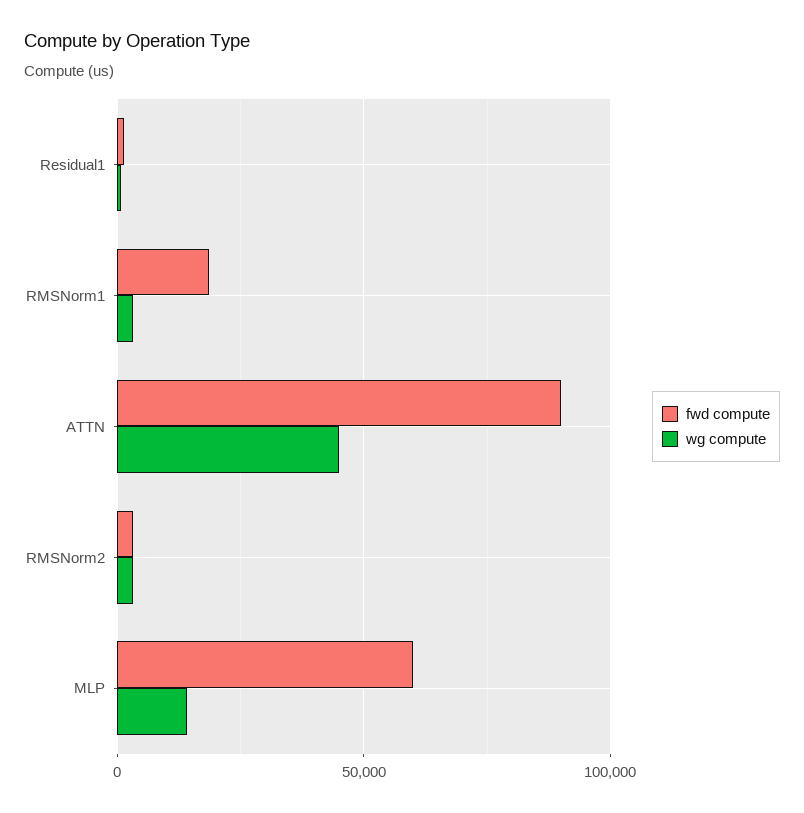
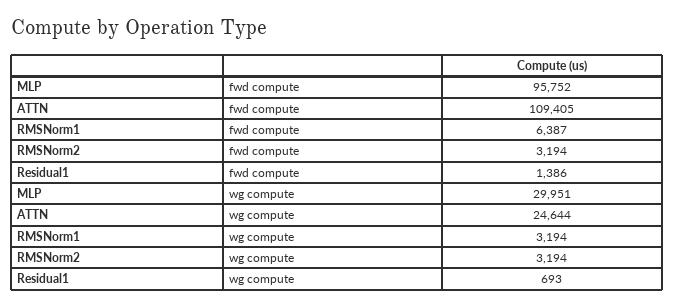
  {
    "fwd compute": {
      "Residual1": 1386,
-     "RMSNorm1": 20000,
+     "RMSNorm1": 6387,
-     "ATTN": 90000,
+     "ATTN": 109405,
      "RMSNorm2": 3194,
-     "MLP": 60000
+     "MLP": 95752
    },
    "wg compute": {
      "Residual1": 693,
      "RMSNorm1": 3194,
-     "ATTN": 45000,
+     "ATTN": 24644,
      "RMSNorm2": 3194,
-     "MLP": 15000
+     "MLP": 29951
    }
  }

